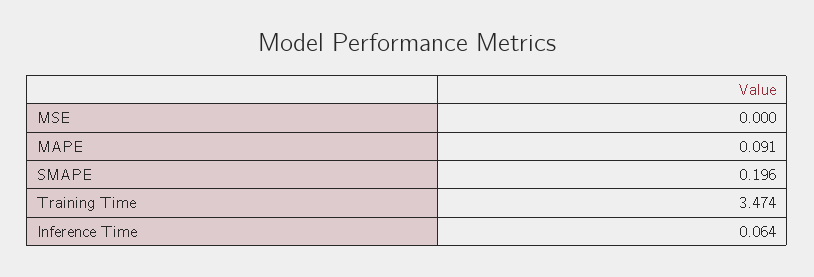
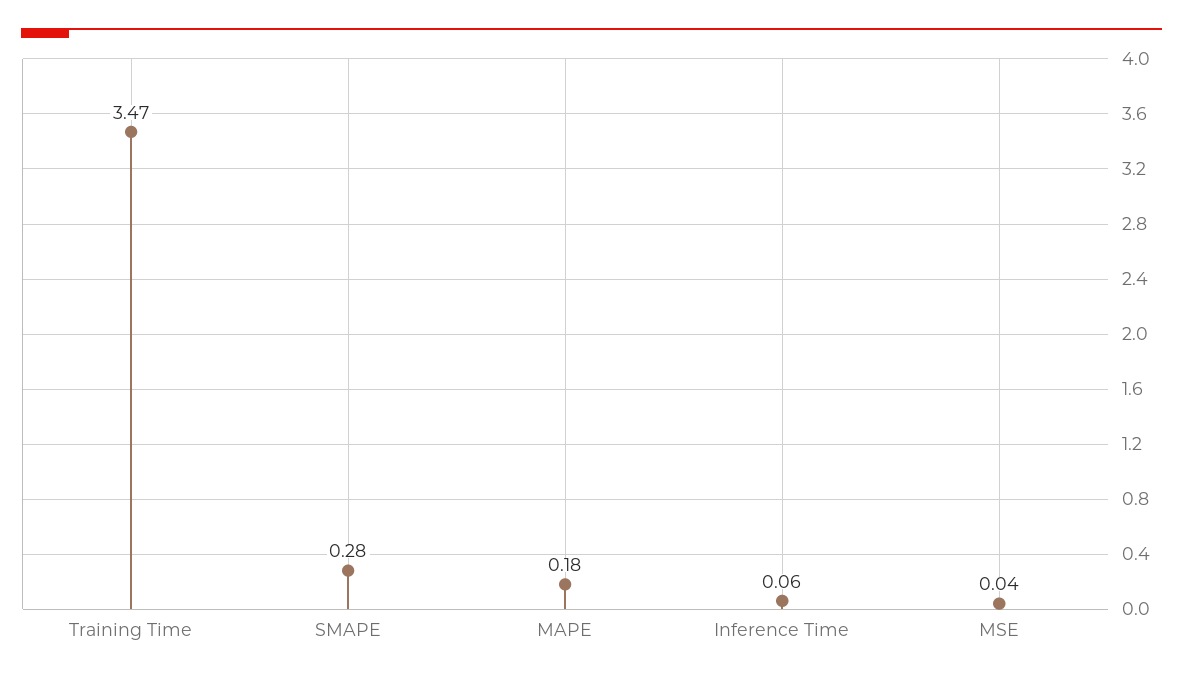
  {
-   "MSE": 0,
+   "MSE": 0.04,
-   "MAPE": 0.091,
+   "MAPE": 0.18,
-   "SMAPE": 0.196,
+   "SMAPE": 0.28,
    "Training Time": 3.474,
    "Inference Time": 0.064
  }

